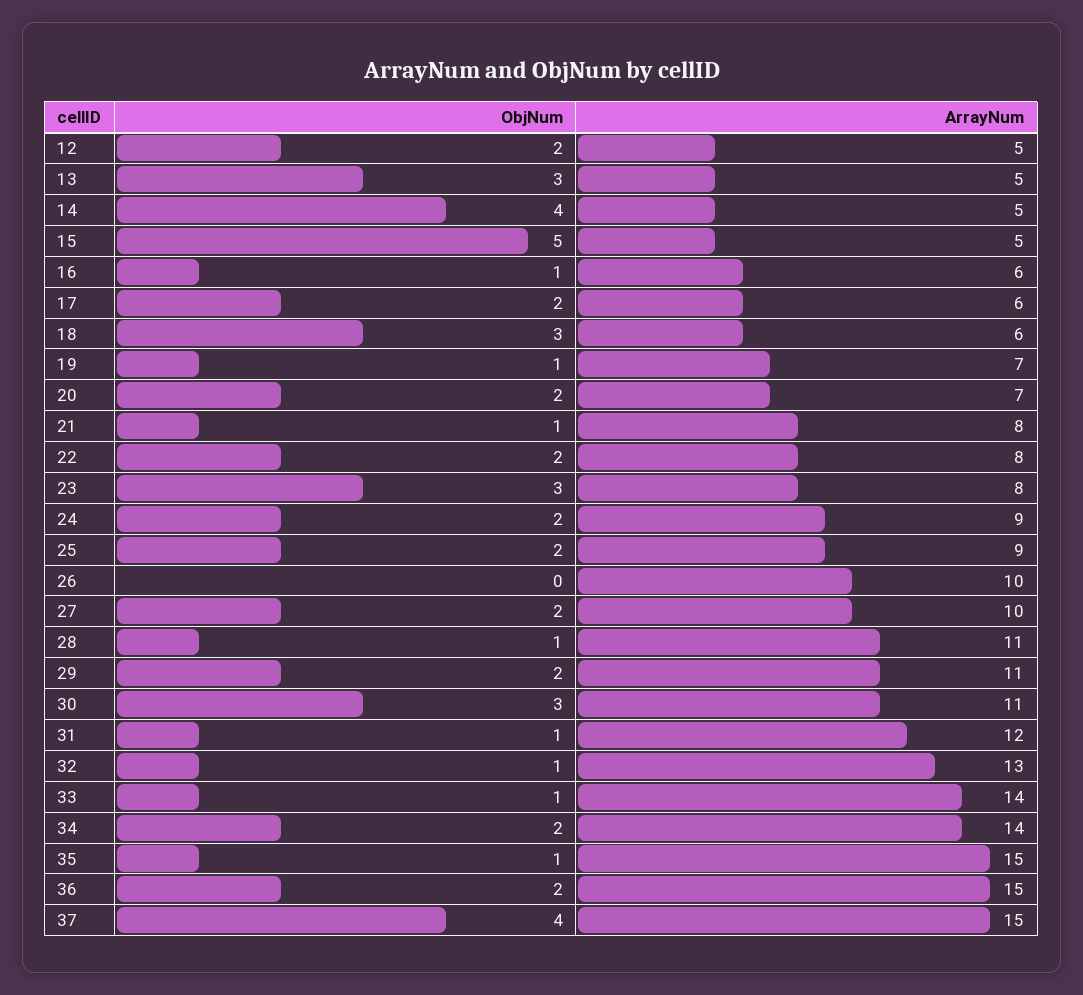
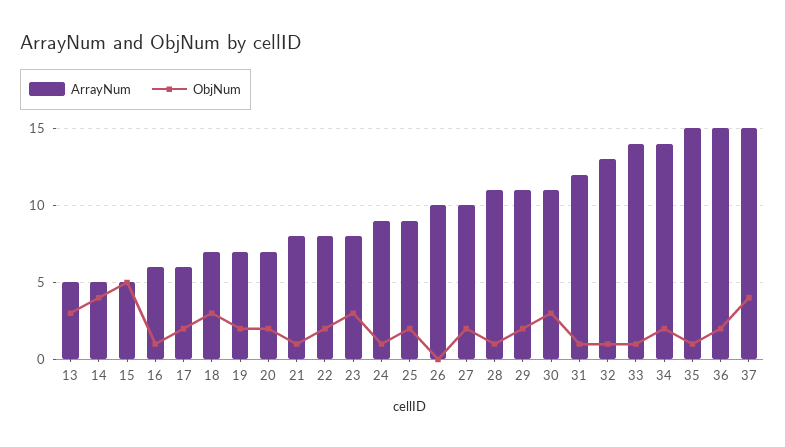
  {
    "ObjNum": {
-     "12": 2,
      "13": 3,
      "14": 4,
      "15": 5,
      "16": 1,
      "17": 2,
      "18": 3,
-     "19": 1,
+     "19": 2,
      "20": 2,
      "21": 1,
      "22": 2,
      "23": 3,
-     "24": 2,
+     "24": 1,
      "25": 2,
      "26": 0,
      "27": 2,
      "28": 1,
      "29": 2,
      "30": 3,
      "31": 1,
      "32": 1,
      "33": 1,
      "34": 2,
      "35": 1,
      "36": 2,
      "37": 4
    },
    "ArrayNum": {
-     "12": 5,
      "13": 5,
      "14": 5,
      "15": 5,
      "16": 6,
      "17": 6,
-     "18": 6,
+     "18": 7,
      "19": 7,
      "20": 7,
      "21": 8,
      "22": 8,
      "23": 8,
      "24": 9,
      "25": 9,
      "26": 10,
      "27": 10,
      "28": 11,
      "29": 11,
      "30": 11,
      "31": 12,
      "32": 13,
      "33": 14,
      "34": 14,
      "35": 15,
      "36": 15,
      "37": 15
    }
  }

